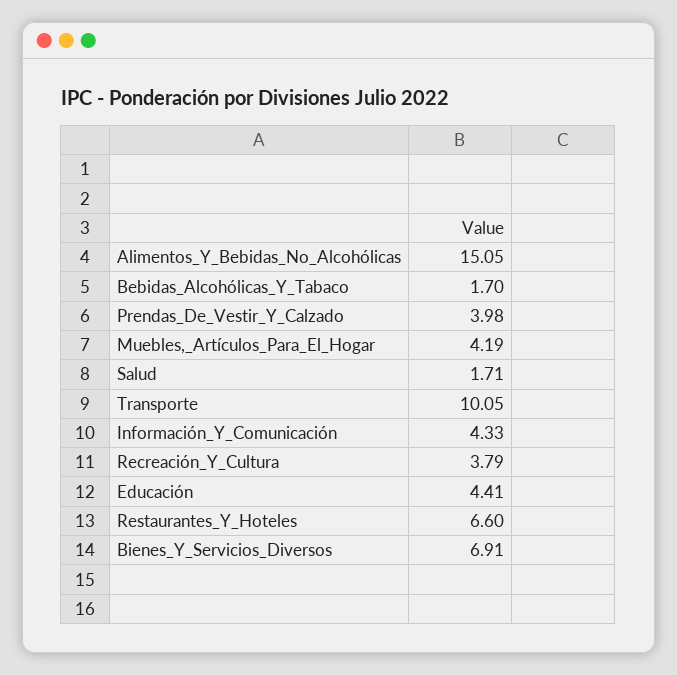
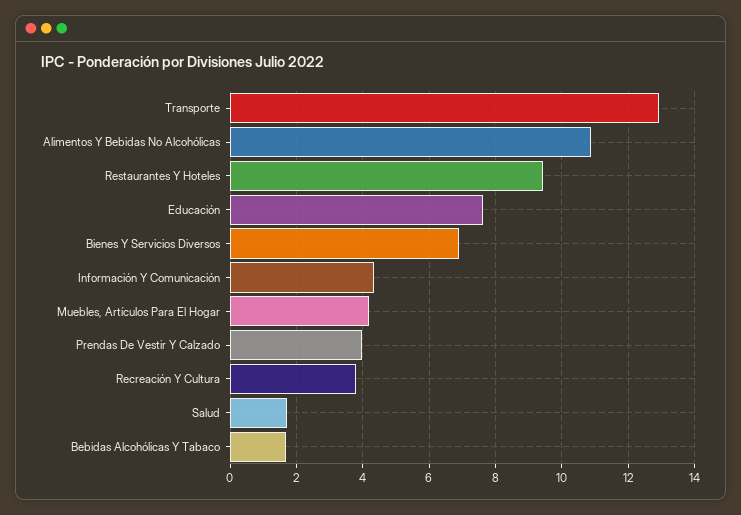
  {
-   "Alimentos_Y_Bebidas_No_Alcohólicas": 15.05,
+   "Alimentos_Y_Bebidas_No_Alcohólicas": 10.8,
    "Bebidas_Alcohólicas_Y_Tabaco": 1.7,
    "Prendas_De_Vestir_Y_Calzado": 3.98,
    "Muebles,_Artículos_Para_El_Hogar": 4.19,
    "Salud": 1.71,
-   "Transporte": 10.05,
+   "Transporte": 13,
    "Información_Y_Comunicación": 4.33,
    "Recreación_Y_Cultura": 3.79,
-   "Educación": 4.41,
+   "Educación": 7.6,
-   "Restaurantes_Y_Hoteles": 6.6,
+   "Restaurantes_Y_Hoteles": 9.4,
    "Bienes_Y_Servicios_Diversos": 6.91
  }

